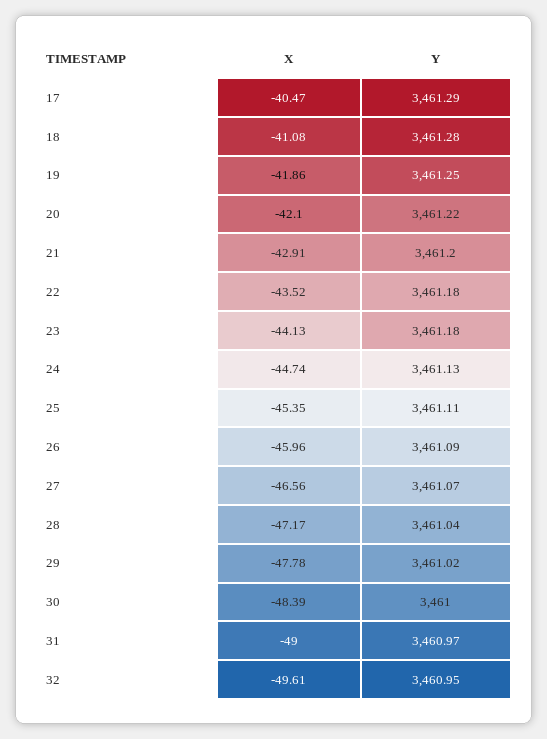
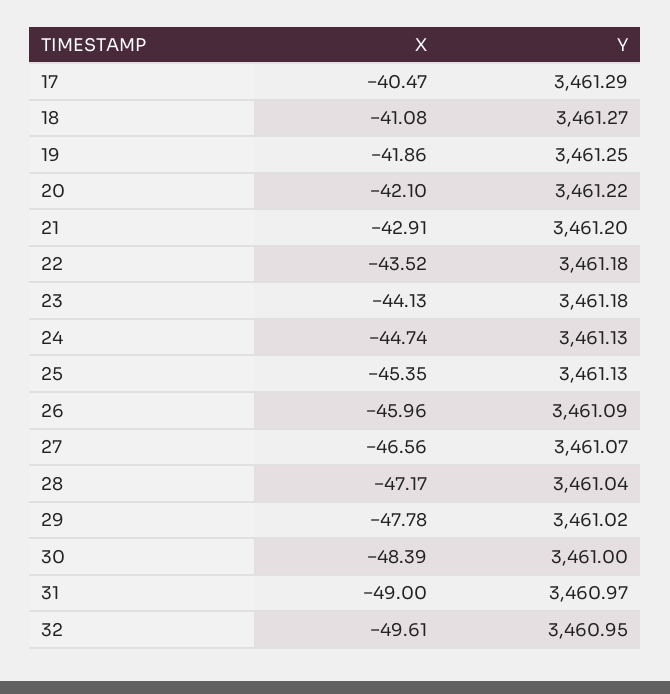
  {
    "X": {
      "17": -40.47,
      "18": -41.08,
      "19": -41.86,
      "20": -42.1,
      "21": -42.91,
      "22": -43.52,
      "23": -44.13,
      "24": -44.74,
      "25": -45.35,
      "26": -45.96,
      "27": -46.56,
      "28": -47.17,
      "29": -47.78,
      "30": -48.39,
      "31": -49,
      "32": -49.61
    },
    "Y": {
      "17": 3461.29,
-     "18": 3461.28,
+     "18": 3461.27,
      "19": 3461.25,
      "20": 3461.22,
      "21": 3461.2,
      "22": 3461.18,
      "23": 3461.18,
      "24": 3461.13,
-     "25": 3461.11,
+     "25": 3461.13,
      "26": 3461.09,
      "27": 3461.07,
      "28": 3461.04,
      "29": 3461.02,
      "30": 3461,
      "31": 3460.97,
      "32": 3460.95
    }
  }

